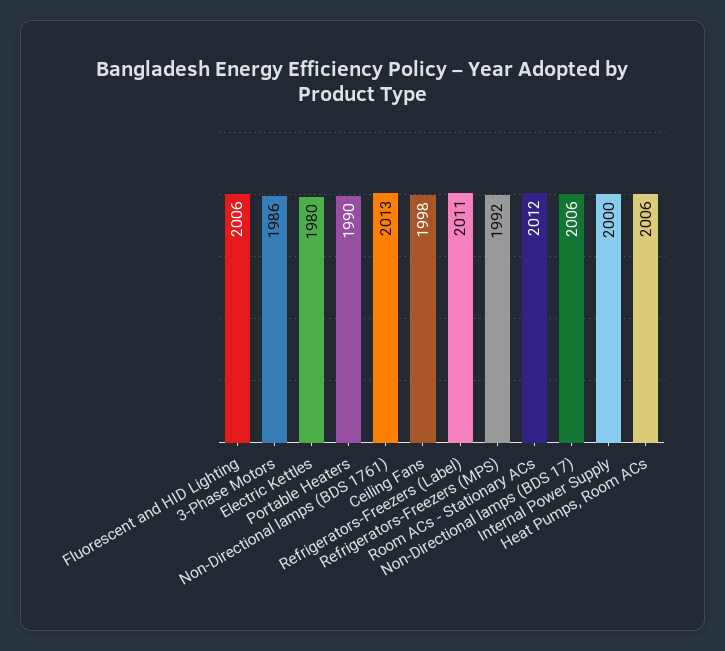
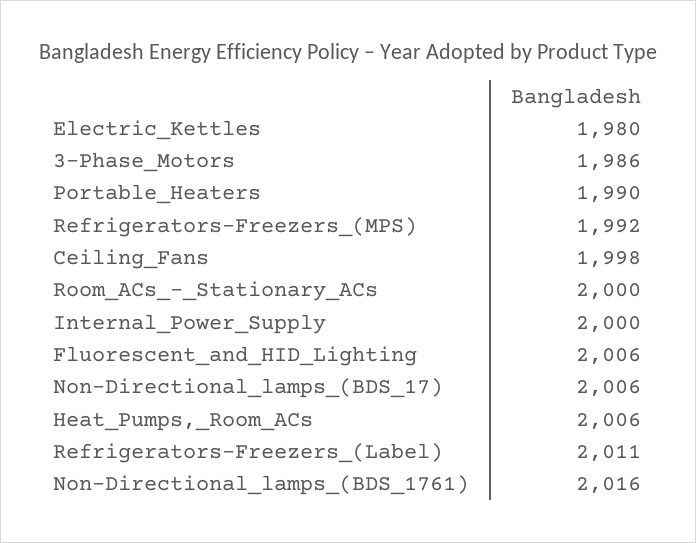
  {
    "Fluorescent and HID Lighting": 2006,
    "3-Phase Motors": 1986,
    "Electric Kettles": 1980,
    "Portable Heaters": 1990,
-   "Non-Directional lamps (BDS 1761)": 2013,
+   "Non-Directional lamps (BDS 1761)": 2016,
    "Ceiling Fans": 1998,
    "Refrigerators-Freezers (Label)": 2011,
    "Refrigerators-Freezers (MPS)": 1992,
-   "Room ACs - Stationary ACs": 2012,
+   "Room ACs - Stationary ACs": 2000,
    "Non-Directional lamps (BDS 17)": 2006,
    "Internal Power Supply": 2000,
    "Heat Pumps, Room ACs": 2006
  }

